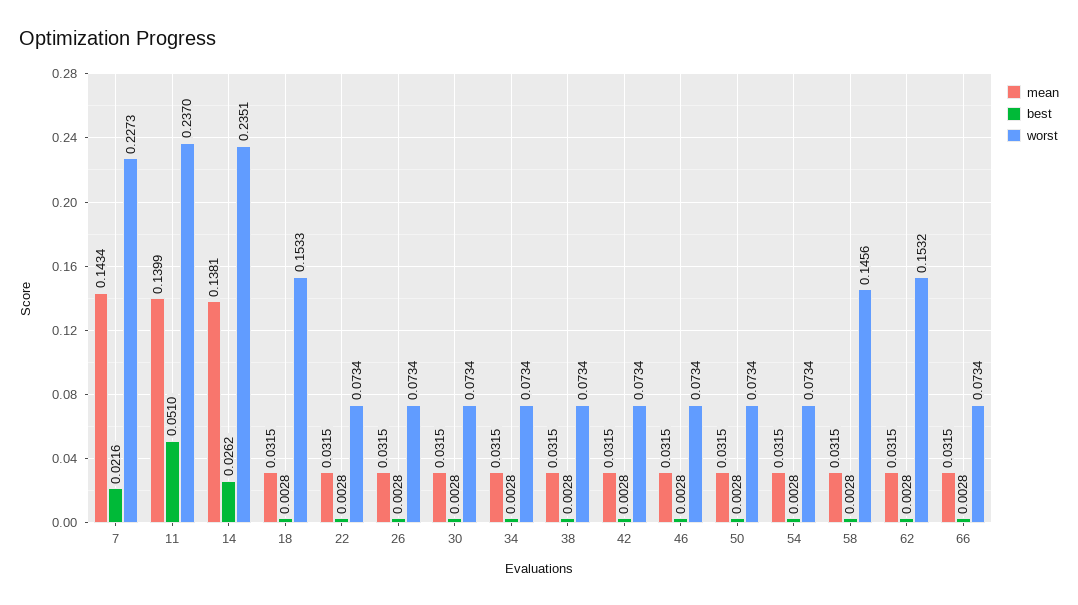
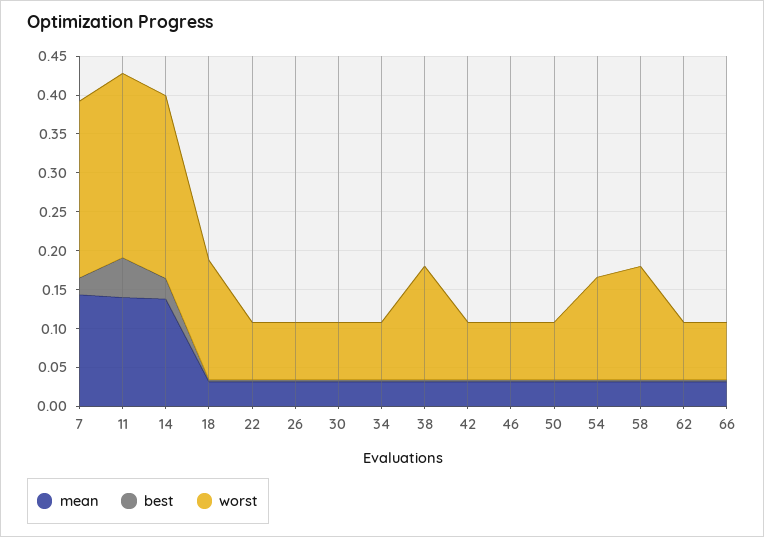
  {
    "mean": {
      "7": 0.1434,
      "11": 0.1399,
      "14": 0.1381,
      "18": 0.0315,
      "22": 0.0315,
      "26": 0.0315,
      "30": 0.0315,
      "34": 0.0315,
      "38": 0.0315,
      "42": 0.0315,
      "46": 0.0315,
      "50": 0.0315,
      "54": 0.0315,
      "58": 0.0315,
      "62": 0.0315,
      "66": 0.0315
    },
    "best": {
      "7": 0.0216,
      "11": 0.051,
      "14": 0.0262,
      "18": 0.0028,
      "22": 0.0028,
      "26": 0.0028,
      "30": 0.0028,
      "34": 0.0028,
      "38": 0.0028,
      "42": 0.0028,
      "46": 0.0028,
      "50": 0.0028,
      "54": 0.0028,
      "58": 0.0028,
      "62": 0.0028,
      "66": 0.0028
    },
    "worst": {
      "7": 0.2273,
      "11": 0.237,
      "14": 0.2351,
      "18": 0.1533,
      "22": 0.0734,
      "26": 0.0734,
      "30": 0.0734,
      "34": 0.0734,
-     "38": 0.0734,
+     "38": 0.15,
      "42": 0.0734,
      "46": 0.0734,
      "50": 0.0734,
-     "54": 0.0734,
+     "54": 0.125,
      "58": 0.1456,
-     "62": 0.1532,
+     "62": 0.075,
      "66": 0.0734
    }
  }

